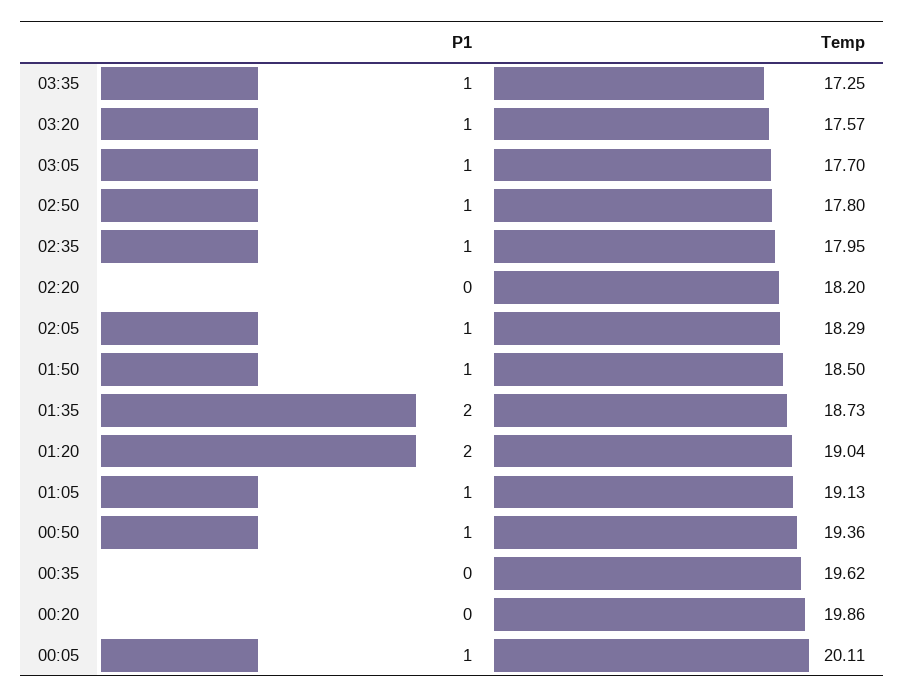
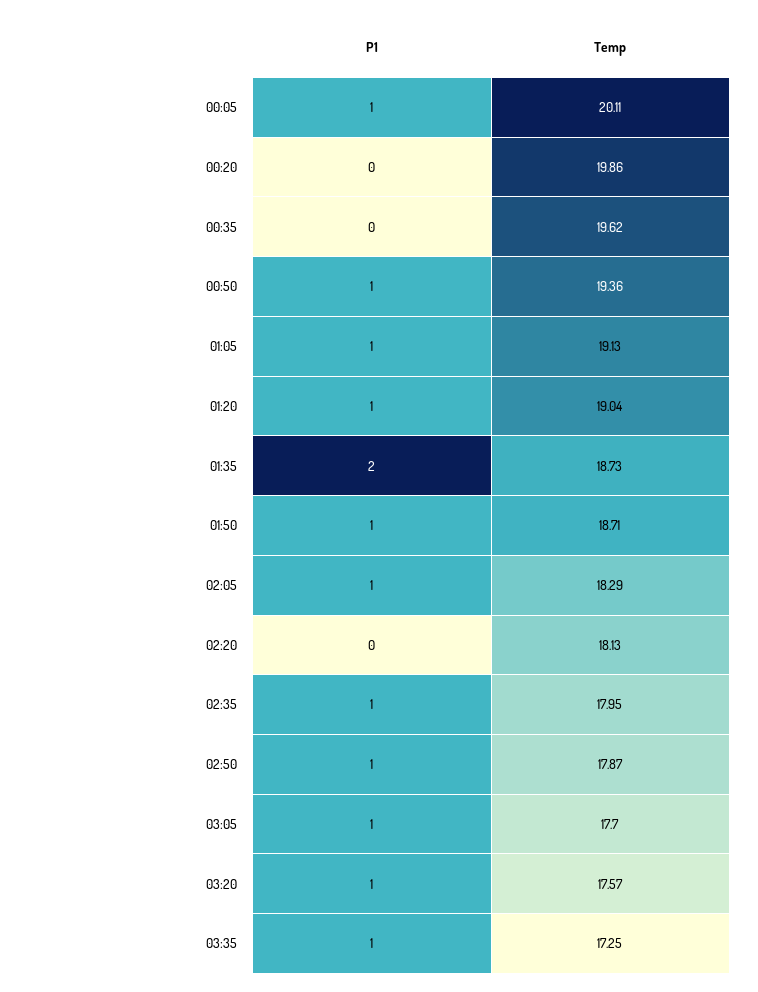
  {
    "P1": {
      "03:35": 1,
      "03:20": 1,
      "03:05": 1,
      "02:50": 1,
      "02:35": 1,
      "02:20": 0,
      "02:05": 1,
      "01:50": 1,
      "01:35": 2,
-     "01:20": 2,
+     "01:20": 1,
      "01:05": 1,
      "00:50": 1,
      "00:35": 0,
      "00:20": 0,
      "00:05": 1
    },
    "Temp": {
      "03:35": 17.25,
      "03:20": 17.57,
      "03:05": 17.7,
-     "02:50": 17.8,
+     "02:50": 17.87,
      "02:35": 17.95,
-     "02:20": 18.2,
+     "02:20": 18.13,
      "02:05": 18.29,
-     "01:50": 18.5,
+     "01:50": 18.71,
      "01:35": 18.73,
      "01:20": 19.04,
      "01:05": 19.13,
      "00:50": 19.36,
      "00:35": 19.62,
      "00:20": 19.86,
      "00:05": 20.11
    }
  }

